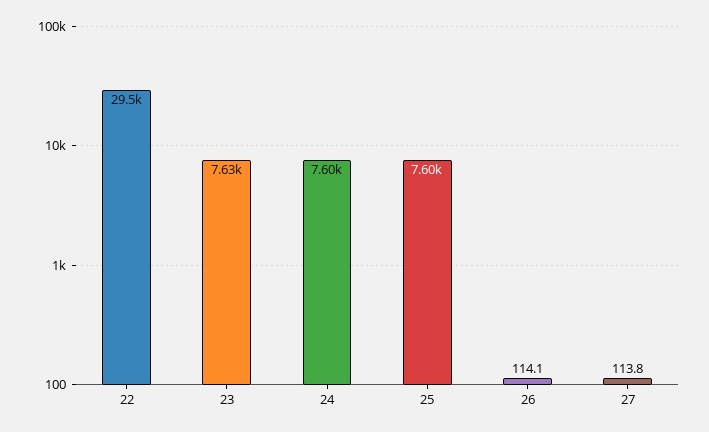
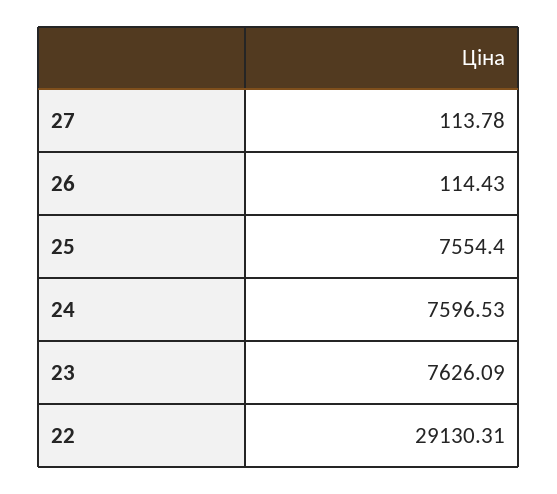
  {
-   "22": 29500,
+   "22": 29130.31,
    "23": 7626.09,
    "24": 7596.53,
-   "25": 7600,
+   "25": 7554.4,
-   "26": 114.1,
+   "26": 114.43,
    "27": 113.78
  }

